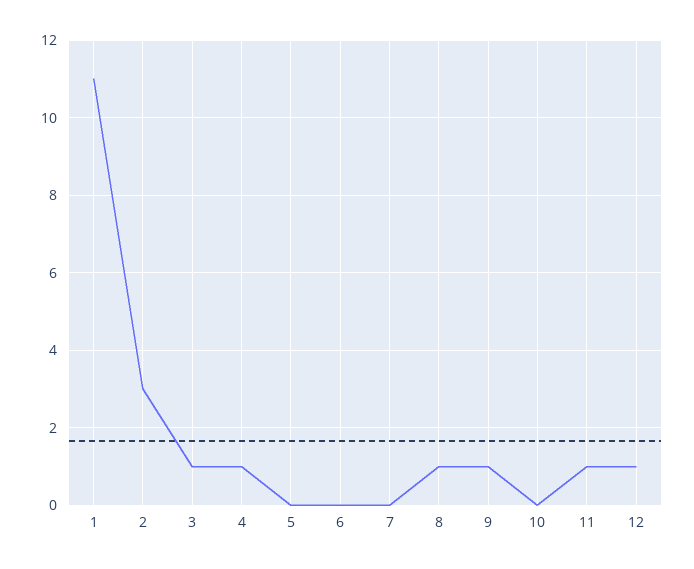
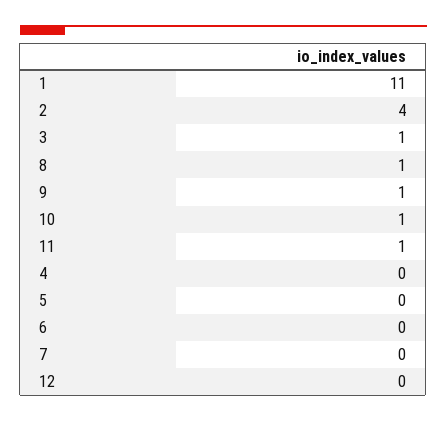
  {
    "1": 11,
-   "2": 3,
+   "2": 4,
    "3": 1,
-   "4": 1,
+   "4": 0,
    "5": 0,
    "6": 0,
    "7": 0,
    "8": 1,
    "9": 1,
-   "10": 0,
+   "10": 1,
    "11": 1,
-   "12": 1
+   "12": 0
  }

